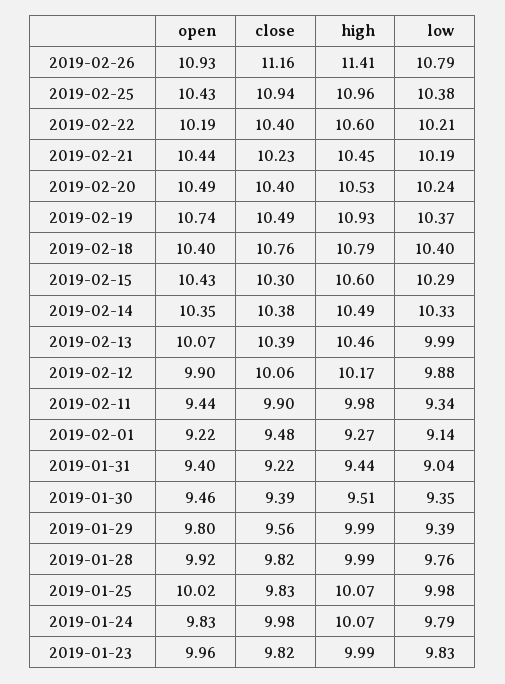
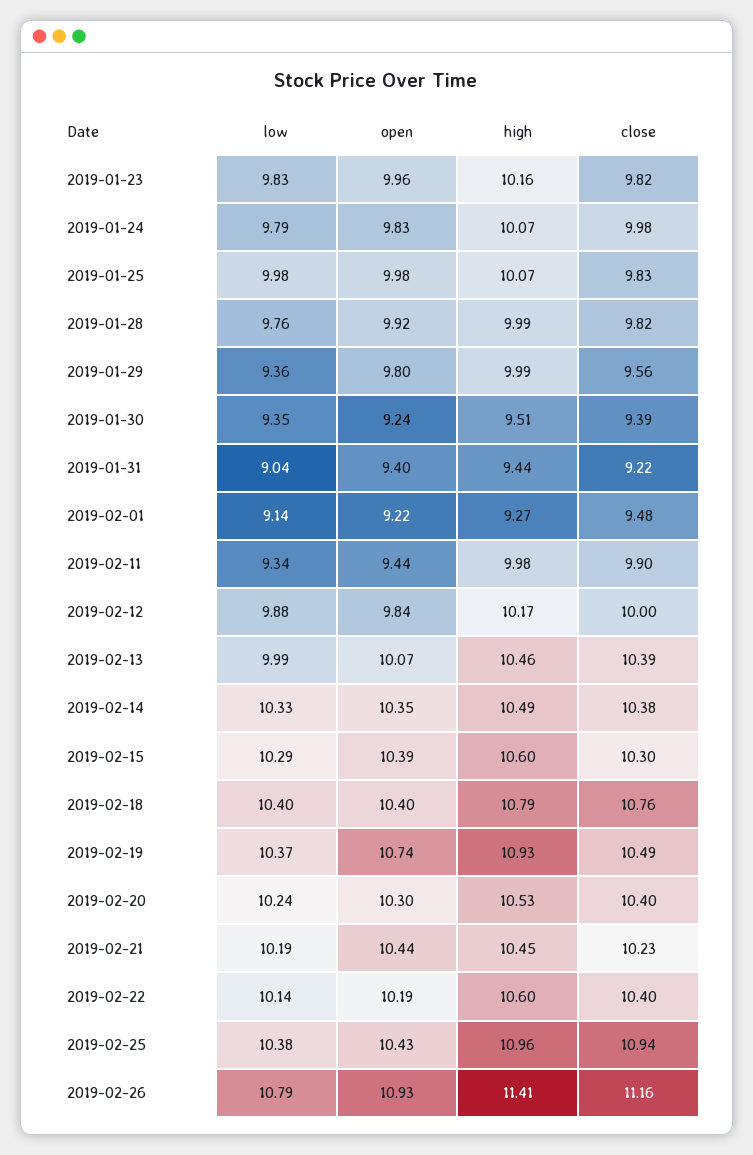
  {
    "open": {
      "2019-02-26": 10.93,
      "2019-02-25": 10.43,
      "2019-02-22": 10.19,
      "2019-02-21": 10.44,
-     "2019-02-20": 10.49,
+     "2019-02-20": 10.3,
      "2019-02-19": 10.74,
      "2019-02-18": 10.4,
-     "2019-02-15": 10.43,
+     "2019-02-15": 10.39,
      "2019-02-14": 10.35,
      "2019-02-13": 10.07,
-     "2019-02-12": 9.9,
+     "2019-02-12": 9.84,
      "2019-02-11": 9.44,
      "2019-02-01": 9.22,
      "2019-01-31": 9.4,
-     "2019-01-30": 9.46,
+     "2019-01-30": 9.24,
      "2019-01-29": 9.8,
      "2019-01-28": 9.92,
-     "2019-01-25": 10.02,
+     "2019-01-25": 9.98,
      "2019-01-24": 9.83,
      "2019-01-23": 9.96
    },
    "close": {
      "2019-02-26": 11.16,
      "2019-02-25": 10.94,
      "2019-02-22": 10.4,
      "2019-02-21": 10.23,
      "2019-02-20": 10.4,
      "2019-02-19": 10.49,
      "2019-02-18": 10.76,
      "2019-02-15": 10.3,
      "2019-02-14": 10.38,
      "2019-02-13": 10.39,
-     "2019-02-12": 10.06,
+     "2019-02-12": 10,
      "2019-02-11": 9.9,
      "2019-02-01": 9.48,
      "2019-01-31": 9.22,
      "2019-01-30": 9.39,
      "2019-01-29": 9.56,
      "2019-01-28": 9.82,
      "2019-01-25": 9.83,
      "2019-01-24": 9.98,
      "2019-01-23": 9.82
    },
    "high": {
      "2019-02-26": 11.41,
      "2019-02-25": 10.96,
      "2019-02-22": 10.6,
      "2019-02-21": 10.45,
      "2019-02-20": 10.53,
      "2019-02-19": 10.93,
      "2019-02-18": 10.79,
      "2019-02-15": 10.6,
      "2019-02-14": 10.49,
      "2019-02-13": 10.46,
      "2019-02-12": 10.17,
      "2019-02-11": 9.98,
      "2019-02-01": 9.27,
      "2019-01-31": 9.44,
      "2019-01-30": 9.51,
      "2019-01-29": 9.99,
      "2019-01-28": 9.99,
      "2019-01-25": 10.07,
      "2019-01-24": 10.07,
-     "2019-01-23": 9.99
+     "2019-01-23": 10.16
    },
    "low": {
      "2019-02-26": 10.79,
      "2019-02-25": 10.38,
-     "2019-02-22": 10.21,
+     "2019-02-22": 10.14,
      "2019-02-21": 10.19,
      "2019-02-20": 10.24,
      "2019-02-19": 10.37,
      "2019-02-18": 10.4,
      "2019-02-15": 10.29,
      "2019-02-14": 10.33,
      "2019-02-13": 9.99,
      "2019-02-12": 9.88,
      "2019-02-11": 9.34,
      "2019-02-01": 9.14,
      "2019-01-31": 9.04,
      "2019-01-30": 9.35,
-     "2019-01-29": 9.39,
+     "2019-01-29": 9.36,
      "2019-01-28": 9.76,
      "2019-01-25": 9.98,
      "2019-01-24": 9.79,
      "2019-01-23": 9.83
    }
  }

